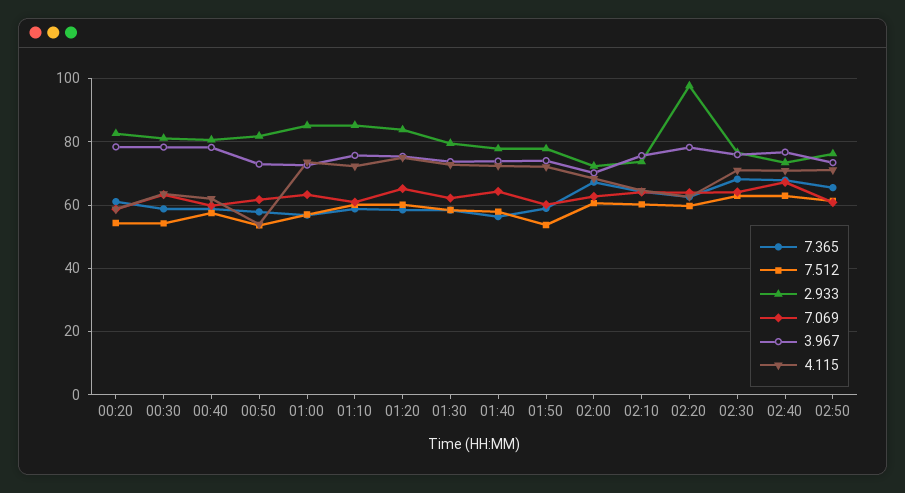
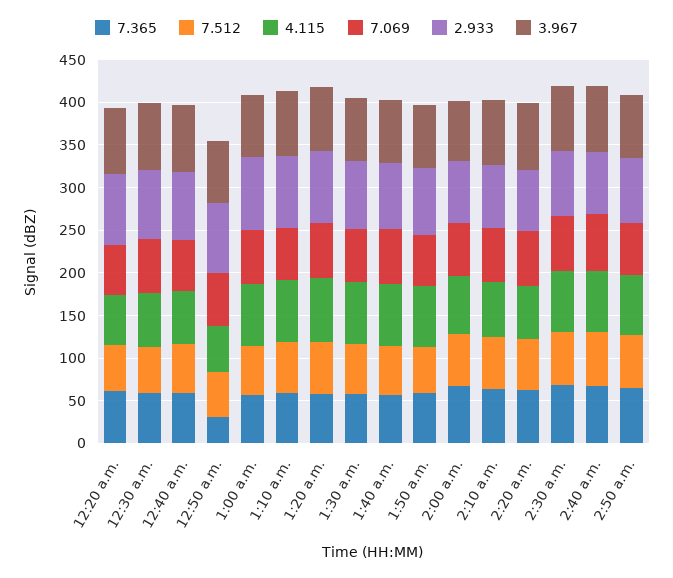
  {
    "7.365": {
      "00:20": 62,
      "00:30": 58,
      "00:40": 58,
-     "00:50": 58,
+     "00:50": 30,
      "01:00": 56,
      "01:10": 58,
      "01:20": 58,
      "01:30": 58,
      "01:40": 56,
      "01:50": 58,
      "02:00": 68,
      "02:10": 64,
      "02:20": 62,
      "02:30": 68,
      "02:40": 68,
      "02:50": 66
    },
    "7.512": {
      "00:20": 54,
      "00:30": 54,
      "00:40": 58,
      "00:50": 54,
      "01:00": 58,
      "01:10": 60,
      "01:20": 60,
      "01:30": 58,
      "01:40": 58,
      "01:50": 54,
      "02:00": 60,
      "02:10": 60,
      "02:20": 60,
      "02:30": 62,
      "02:40": 62,
      "02:50": 62
    },
    "2.933": {
      "00:20": 82,
      "00:30": 82,
      "00:40": 80,
      "00:50": 82,
      "01:00": 86,
      "01:10": 86,
      "01:20": 84,
      "01:30": 80,
      "01:40": 78,
      "01:50": 78,
      "02:00": 72,
      "02:10": 74,
-     "02:20": 98,
+     "02:20": 70,
      "02:30": 76,
      "02:40": 74,
      "02:50": 76
    },
    "7.069": {
      "00:20": 58,
      "00:30": 64,
      "00:40": 60,
      "00:50": 62,
      "01:00": 64,
      "01:10": 60,
      "01:20": 66,
      "01:30": 62,
      "01:40": 64,
      "01:50": 60,
      "02:00": 62,
      "02:10": 64,
      "02:20": 64,
      "02:30": 64,
      "02:40": 68,
      "02:50": 60
    },
    "3.967": {
      "00:20": 78,
      "00:30": 78,
      "00:40": 78,
      "00:50": 72,
      "01:00": 72,
      "01:10": 76,
      "01:20": 76,
      "01:30": 74,
      "01:40": 74,
      "01:50": 74,
      "02:00": 70,
      "02:10": 76,
      "02:20": 78,
      "02:30": 76,
      "02:40": 76,
      "02:50": 74
    },
    "4.115": {
      "00:20": 58,
      "00:30": 64,
      "00:40": 62,
      "00:50": 54,
      "01:00": 74,
      "01:10": 72,
      "01:20": 76,
      "01:30": 72,
      "01:40": 72,
      "01:50": 72,
      "02:00": 68,
      "02:10": 64,
      "02:20": 62,
      "02:30": 72,
      "02:40": 70,
      "02:50": 72
    }
  }

